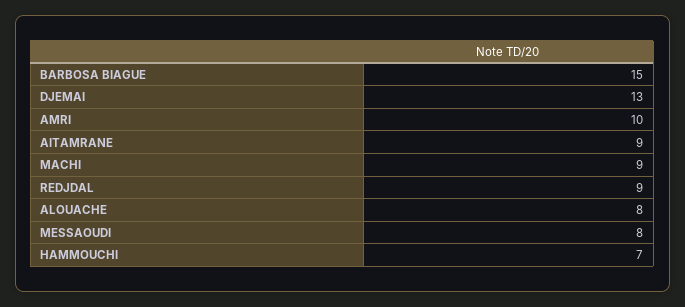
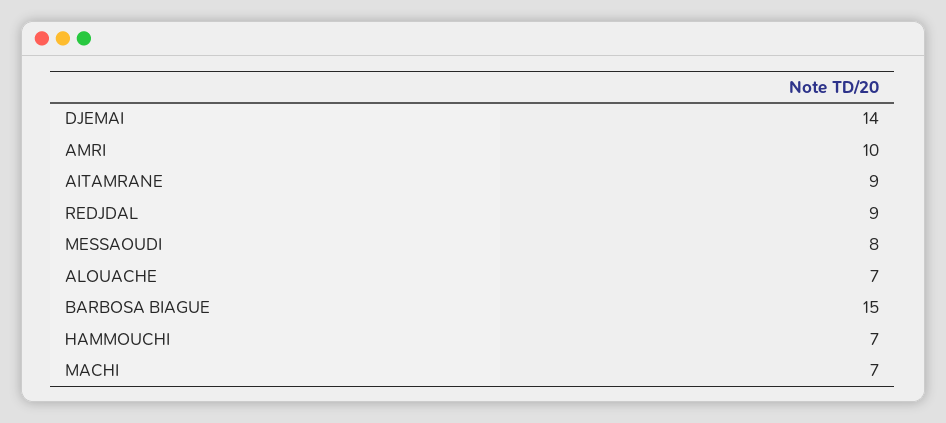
  {
    "BARBOSA BIAGUE": 15,
-   "DJEMAI": 13,
+   "DJEMAI": 14,
    "AMRI": 10,
    "AITAMRANE": 9,
-   "MACHI": 9,
+   "MACHI": 7,
    "REDJDAL": 9,
-   "ALOUACHE": 8,
+   "ALOUACHE": 7,
    "MESSAOUDI": 8,
    "HAMMOUCHI": 7
  }

